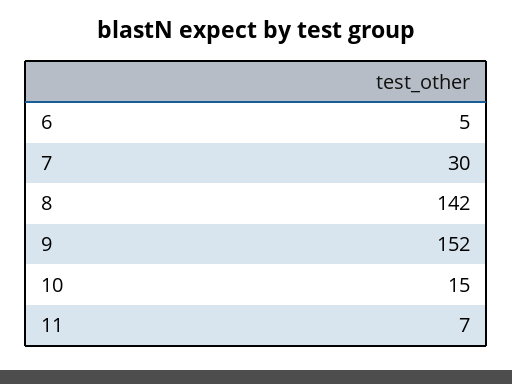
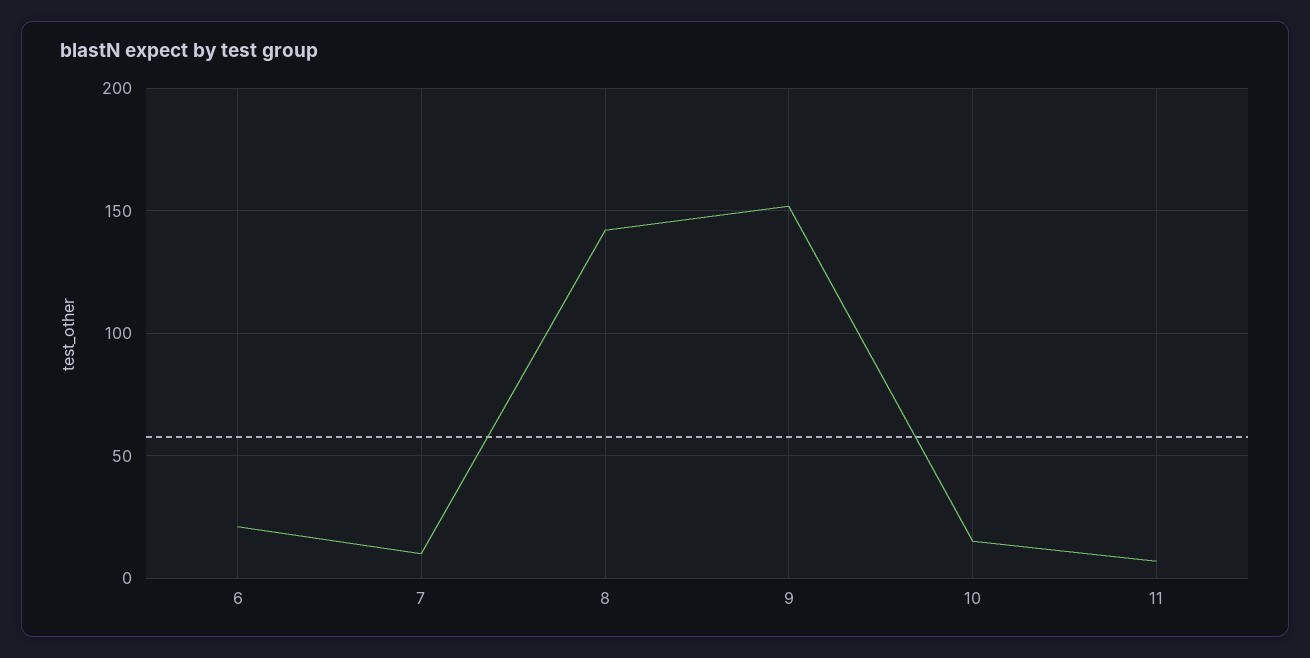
  {
-   "6": 5,
+   "6": 20,
-   "7": 30,
+   "7": 10,
    "8": 142,
    "9": 152,
    "10": 15,
    "11": 7
  }

